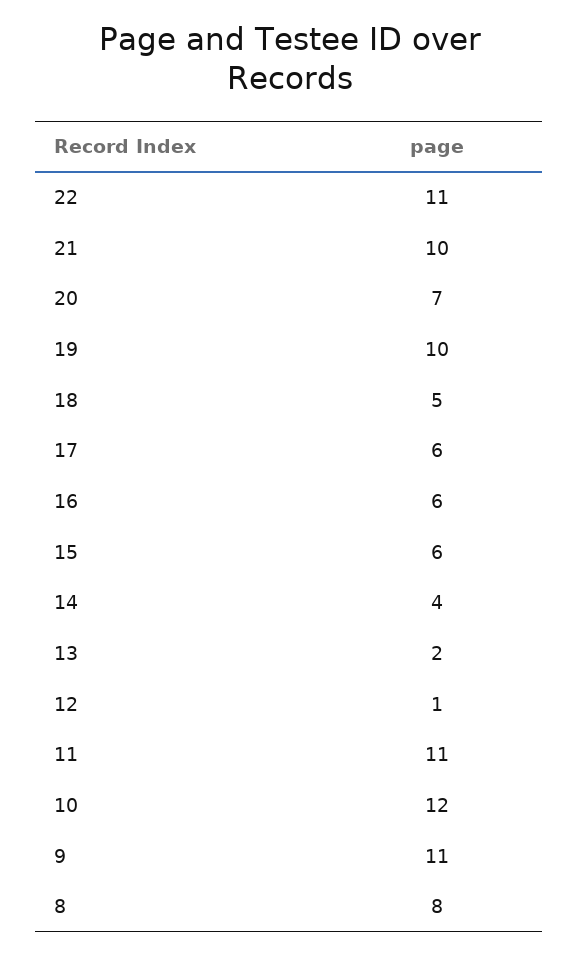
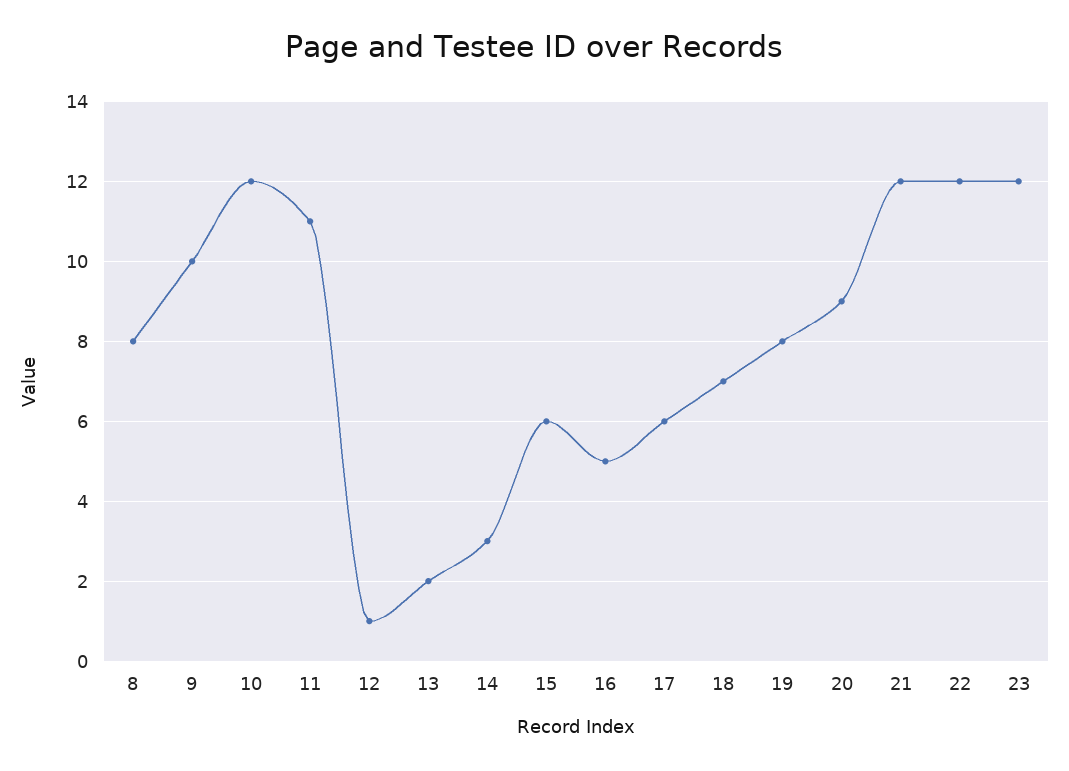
  {
-   "22": 11,
+   "22": 12,
-   "21": 10,
+   "21": 12,
-   "20": 7,
+   "20": 9,
-   "19": 10,
+   "19": 8,
-   "18": 5,
+   "18": 7,
    "17": 6,
-   "16": 6,
+   "16": 5,
    "15": 6,
-   "14": 4,
+   "14": 3,
    "13": 2,
    "12": 1,
    "11": 11,
    "10": 12,
-   "9": 11,
+   "9": 10,
-   "8": 8
+   "8": 8,
+   "23": 12
  }

